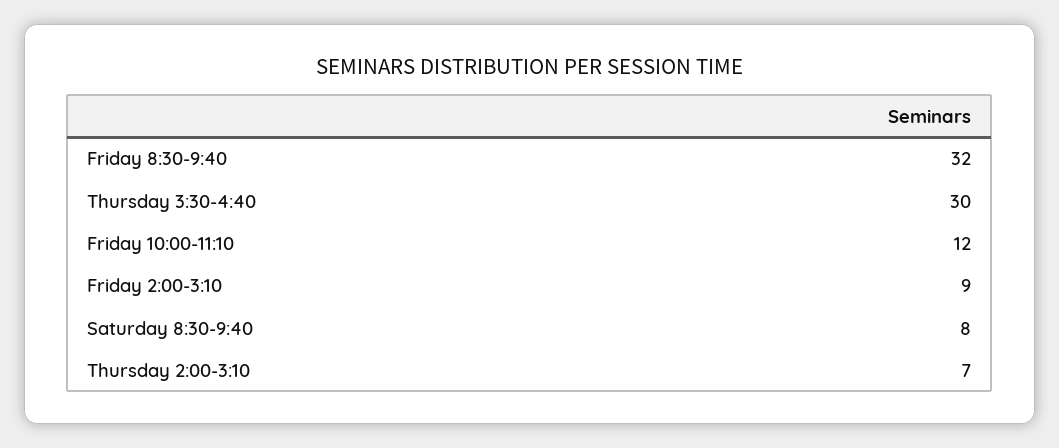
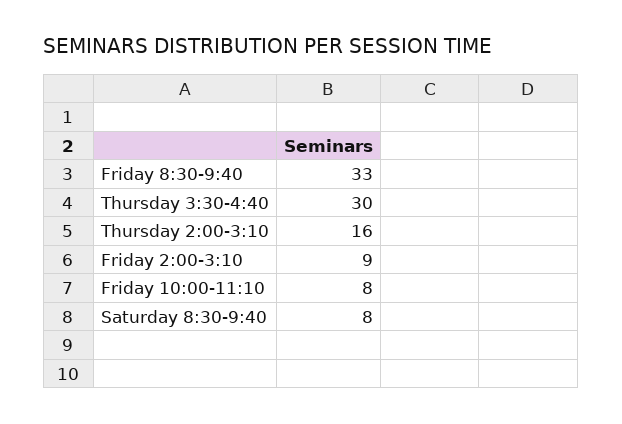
  {
-   "Friday 8:30-9:40": 32,
+   "Friday 8:30-9:40": 33,
    "Thursday 3:30-4:40": 30,
-   "Friday 10:00-11:10": 12,
+   "Friday 10:00-11:10": 8,
    "Friday 2:00-3:10": 9,
    "Saturday 8:30-9:40": 8,
-   "Thursday 2:00-3:10": 7
+   "Thursday 2:00-3:10": 16
  }

